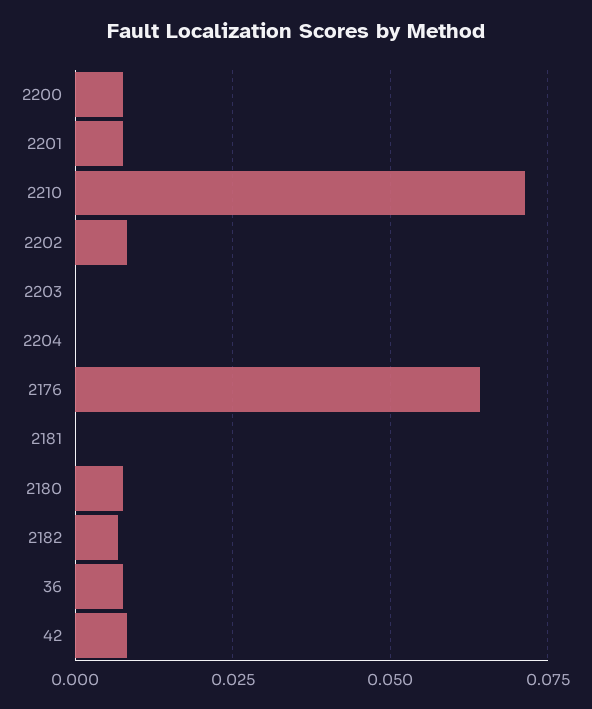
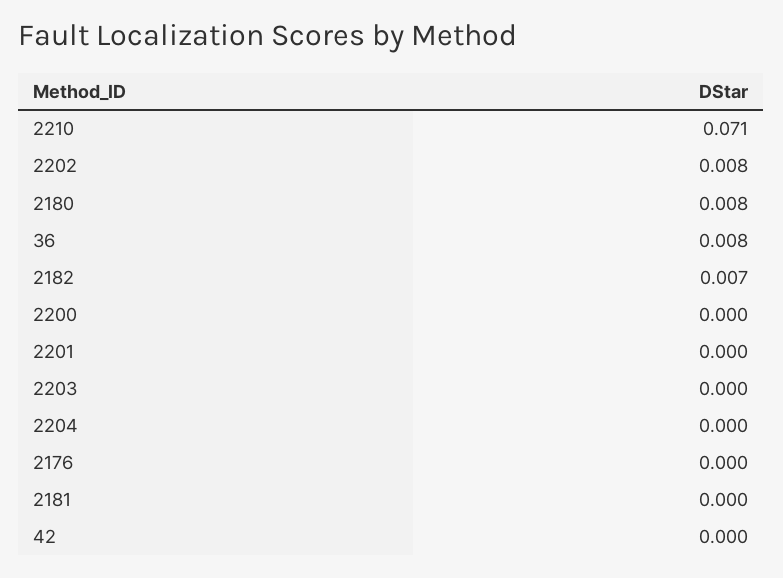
  {
-   "2200": 0.0075,
+   "2200": 0,
-   "2201": 0.0075,
+   "2201": 0,
    "2210": 0.071,
    "2202": 0.008,
    "2203": 0,
    "2204": 0,
-   "2176": 0.065,
+   "2176": 0,
    "2181": 0,
    "2180": 0.008,
    "2182": 0.007,
    "36": 0.008,
-   "42": 0.0075
+   "42": 0
  }

